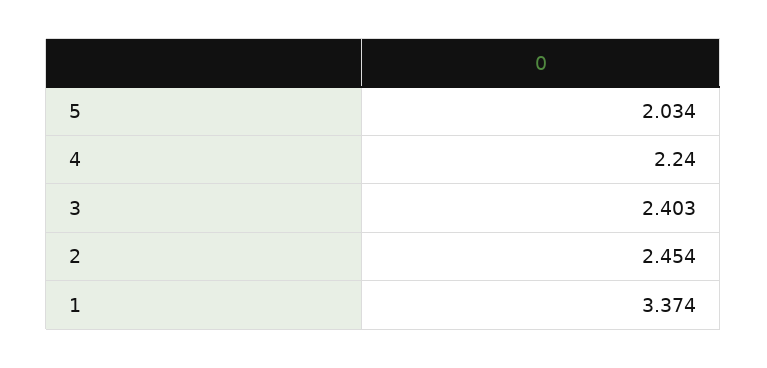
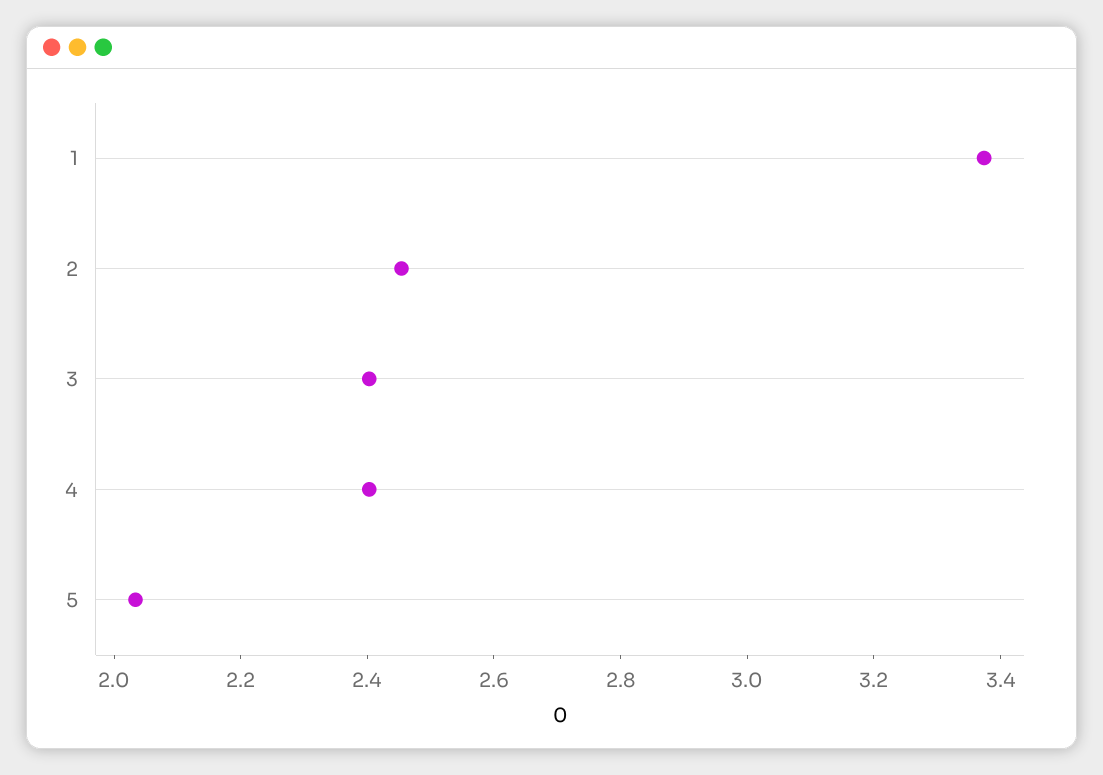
  {
    "5": 2.034,
-   "4": 2.24,
+   "4": 2.4,
    "3": 2.403,
    "2": 2.454,
    "1": 3.374
  }

